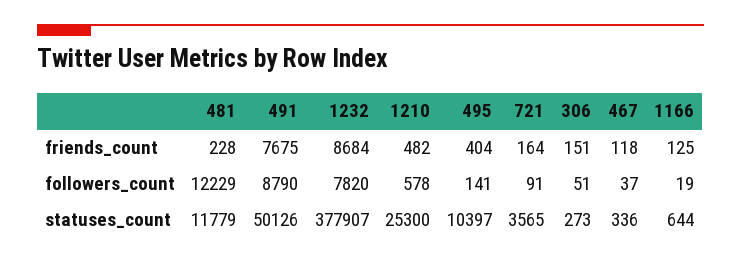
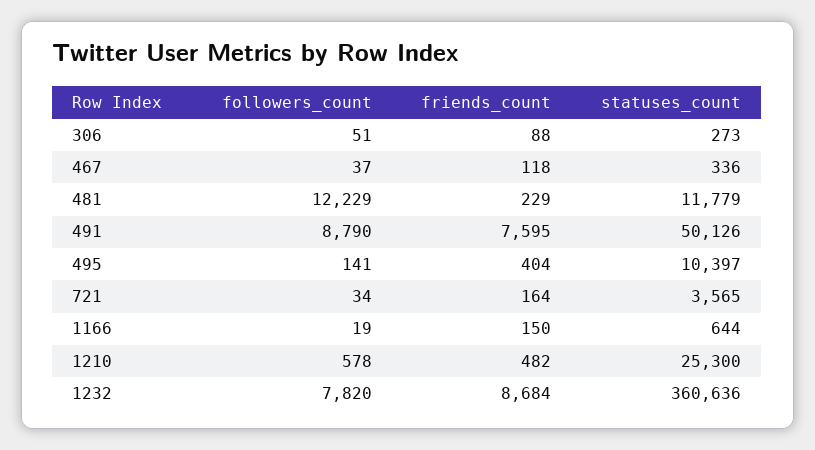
  {
    "481": {
-     "friends_count": 228,
+     "friends_count": 229,
      "followers_count": 12229,
      "statuses_count": 11779
    },
    "491": {
-     "friends_count": 7675,
+     "friends_count": 7595,
      "followers_count": 8790,
      "statuses_count": 50126
    },
    "1232": {
      "friends_count": 8684,
      "followers_count": 7820,
-     "statuses_count": 377907
+     "statuses_count": 360636
    },
    "1210": {
      "friends_count": 482,
      "followers_count": 578,
      "statuses_count": 25300
    },
    "495": {
      "friends_count": 404,
      "followers_count": 141,
      "statuses_count": 10397
    },
    "721": {
      "friends_count": 164,
-     "followers_count": 91,
+     "followers_count": 34,
      "statuses_count": 3565
    },
    "306": {
-     "friends_count": 151,
+     "friends_count": 88,
      "followers_count": 51,
      "statuses_count": 273
    },
    "467": {
      "friends_count": 118,
      "followers_count": 37,
      "statuses_count": 336
    },
    "1166": {
-     "friends_count": 125,
+     "friends_count": 150,
      "followers_count": 19,
      "statuses_count": 644
    }
  }

